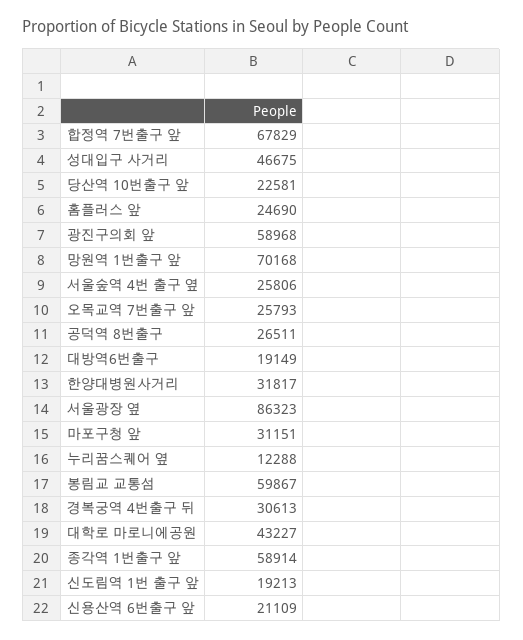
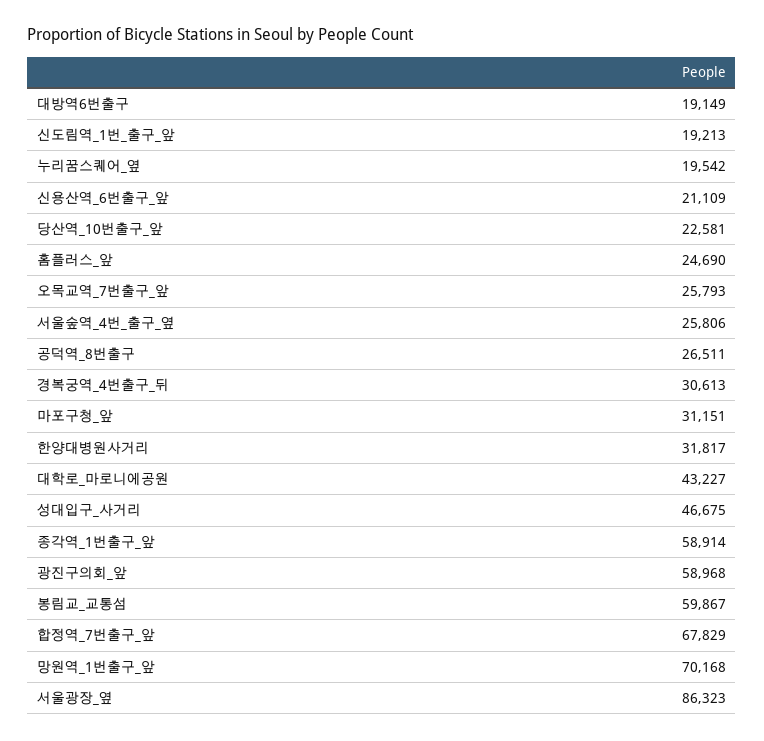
  {
    "합정역 7번출구 앞": 67829,
    "성대입구 사거리": 46675,
    "당산역 10번출구 앞": 22581,
    "홈플러스 앞": 24690,
    "광진구의회 앞": 58968,
    "망원역 1번출구 앞": 70168,
    "서울숲역 4번 출구 옆": 25806,
    "오목교역 7번출구 앞": 25793,
    "공덕역 8번출구": 26511,
    "대방역6번출구": 19149,
    "한양대병원사거리": 31817,
    "서울광장 옆": 86323,
    "마포구청 앞": 31151,
-   "누리꿈스퀘어 옆": 12288,
+   "누리꿈스퀘어 옆": 19542,
    "봉림교 교통섬": 59867,
    "경복궁역 4번출구 뒤": 30613,
    "대학로 마로니에공원": 43227,
    "종각역 1번출구 앞": 58914,
    "신도림역 1번 출구 앞": 19213,
    "신용산역 6번출구 앞": 21109
  }

